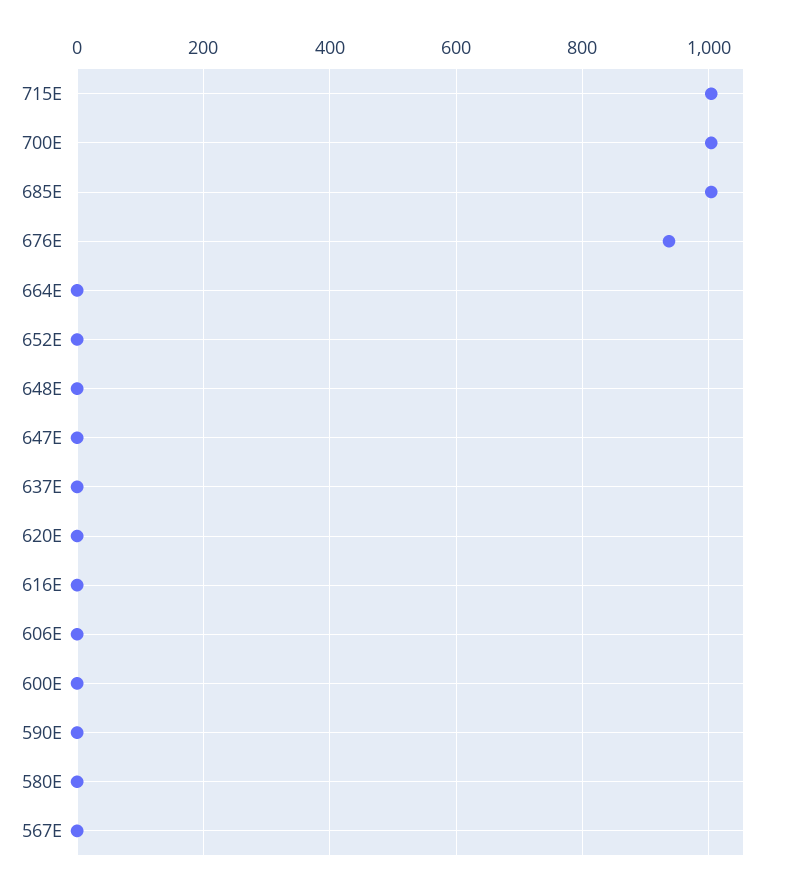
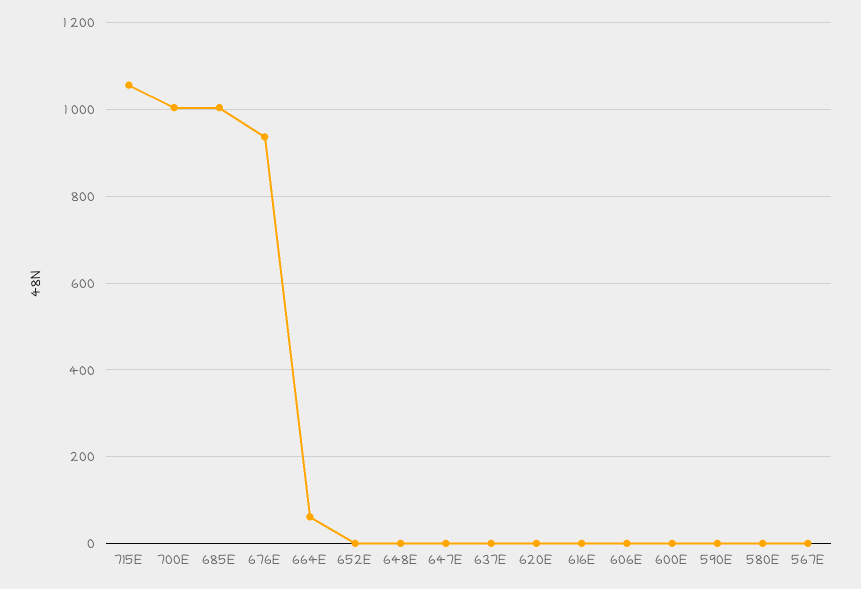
  {
-   "715E": 1000,
+   "715E": 1060,
    "700E": 1000,
    "685E": 1000,
    "676E": 940,
-   "664E": 0,
+   "664E": 60,
    "652E": 0,
    "648E": 0,
    "647E": 0,
    "637E": 0,
    "620E": 0,
    "616E": 0,
    "606E": 0,
    "600E": 0,
    "590E": 0,
    "580E": 0,
    "567E": 0
  }

